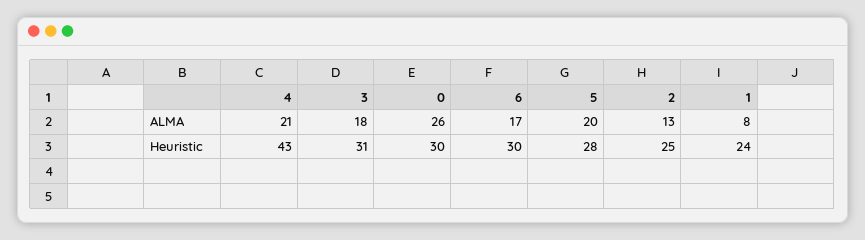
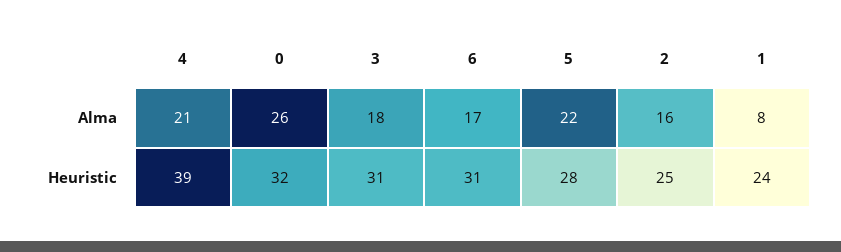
  {
    "4": {
      "ALMA": 21,
-     "Heuristic": 43
+     "Heuristic": 39
    },
    "3": {
      "ALMA": 18,
      "Heuristic": 31
    },
    "0": {
      "ALMA": 26,
-     "Heuristic": 30
+     "Heuristic": 32
    },
    "6": {
      "ALMA": 17,
-     "Heuristic": 30
+     "Heuristic": 31
    },
    "5": {
-     "ALMA": 20,
+     "ALMA": 22,
      "Heuristic": 28
    },
    "2": {
-     "ALMA": 13,
+     "ALMA": 16,
      "Heuristic": 25
    },
    "1": {
      "ALMA": 8,
      "Heuristic": 24
    }
  }

